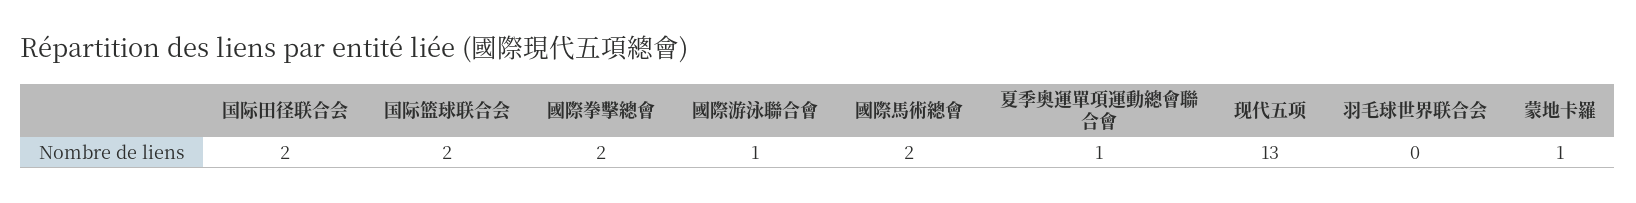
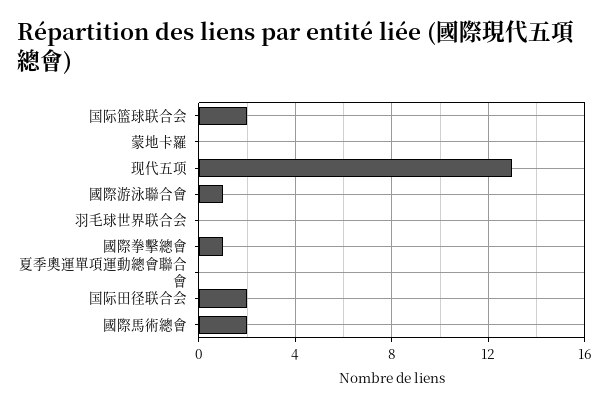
  {
    "国际田径联合会": 2,
    "国际篮球联合会": 2,
-   "國際拳擊總會": 2,
+   "國際拳擊總會": 1,
    "國際游泳聯合會": 1,
    "國際馬術總會": 2,
-   "夏季奧運單項運動總會聯合會": 1,
+   "夏季奧運單項運動總會聯合會": 0,
    "现代五项": 13,
    "羽毛球世界联合会": 0,
-   "蒙地卡羅": 1
+   "蒙地卡羅": 0
  }

